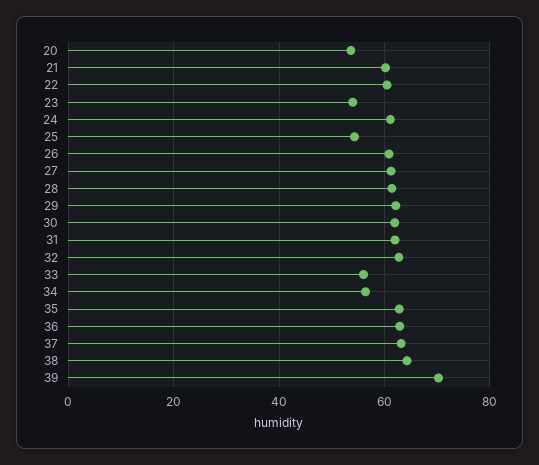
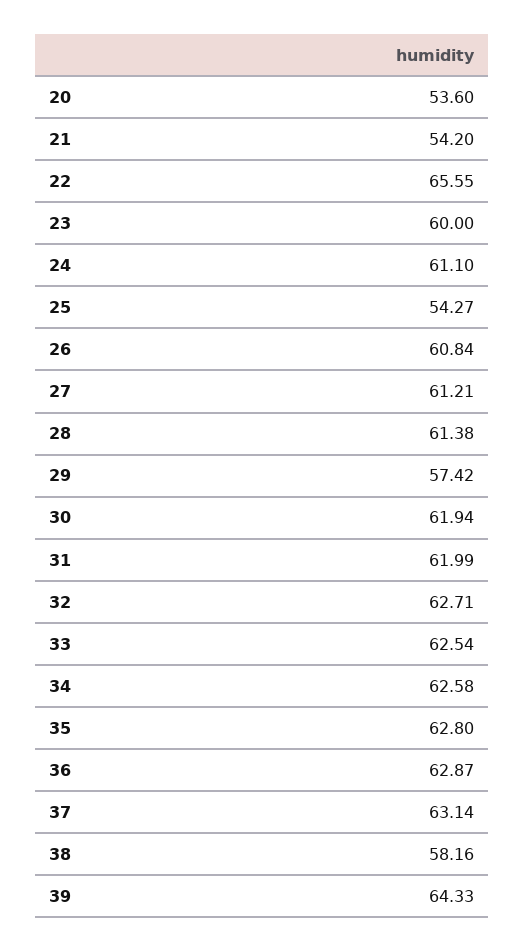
  {
    "20": 53.6,
-   "21": 60,
+   "21": 54.2,
-   "22": 60,
+   "22": 65.55,
-   "23": 54,
+   "23": 60,
    "24": 61.1,
    "25": 54.27,
    "26": 60.84,
    "27": 61.21,
    "28": 61.38,
-   "29": 62,
+   "29": 57.42,
    "30": 61.94,
    "31": 61.99,
    "32": 62.71,
-   "33": 56,
+   "33": 62.54,
-   "34": 56,
+   "34": 62.58,
    "35": 62.8,
    "36": 62.87,
    "37": 63.14,
-   "38": 64,
+   "38": 58.16,
-   "39": 70
+   "39": 64.33
  }

